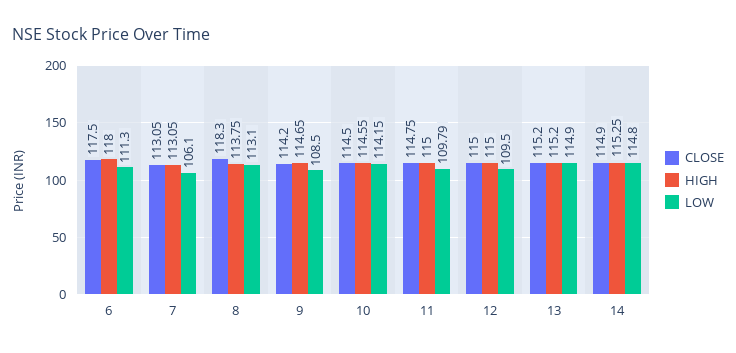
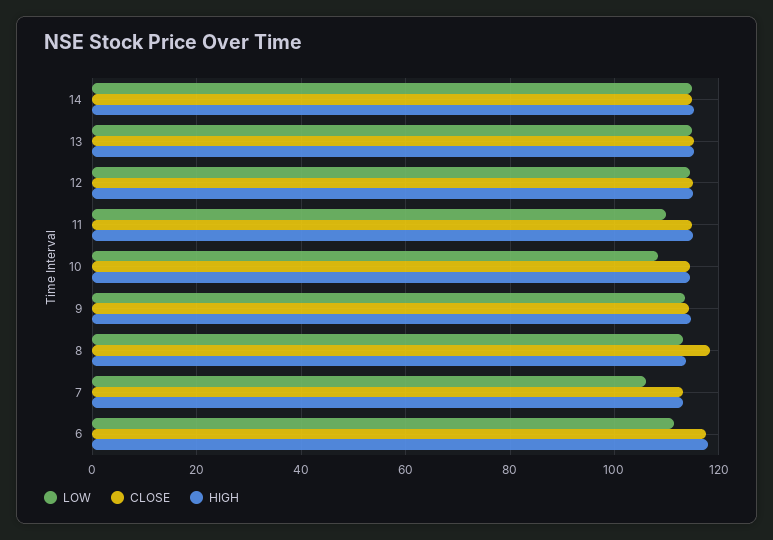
  {
    "CLOSE": {
      "6": 117.5,
      "7": 113.05,
      "8": 118.3,
      "9": 114.2,
      "10": 114.5,
      "11": 114.75,
      "12": 115,
      "13": 115.2,
      "14": 114.9
    },
    "HIGH": {
      "6": 118,
      "7": 113.05,
      "8": 113.75,
      "9": 114.65,
      "10": 114.55,
      "11": 115,
      "12": 115,
      "13": 115.2,
      "14": 115.25
    },
    "LOW": {
      "6": 111.3,
      "7": 106.1,
      "8": 113.1,
-     "9": 108.5,
+     "9": 114,
-     "10": 114.15,
+     "10": 108,
      "11": 109.79,
-     "12": 109.5,
+     "12": 114,
      "13": 114.9,
      "14": 114.8
    }
  }

